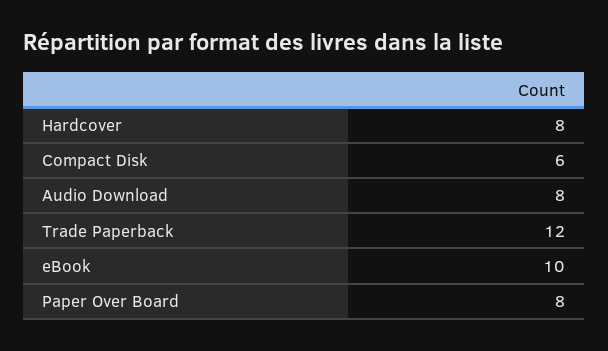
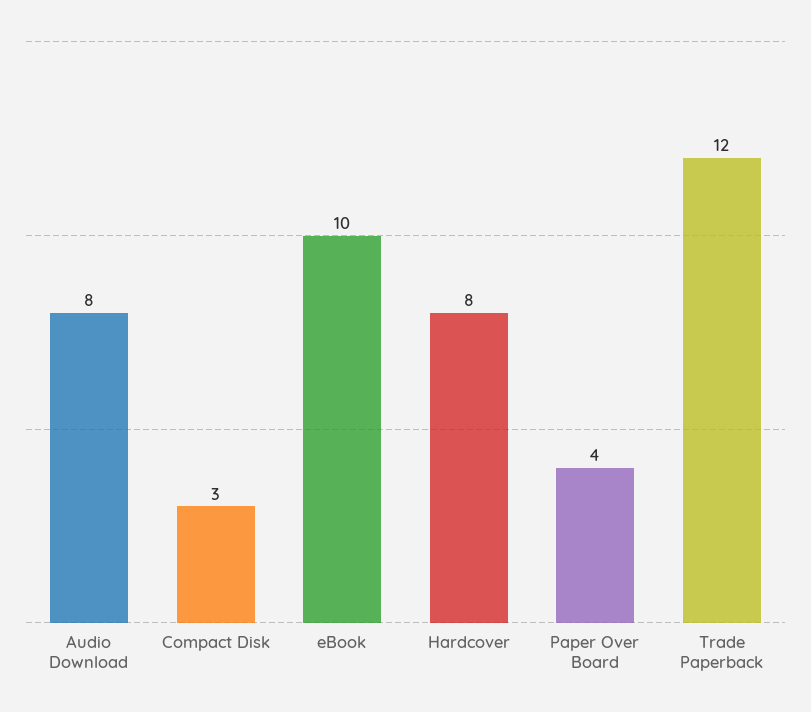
  {
    "Hardcover": 8,
-   "Compact Disk": 6,
+   "Compact Disk": 3,
    "Audio Download": 8,
    "Trade Paperback": 12,
    "eBook": 10,
-   "Paper Over Board": 8
+   "Paper Over Board": 4
  }

